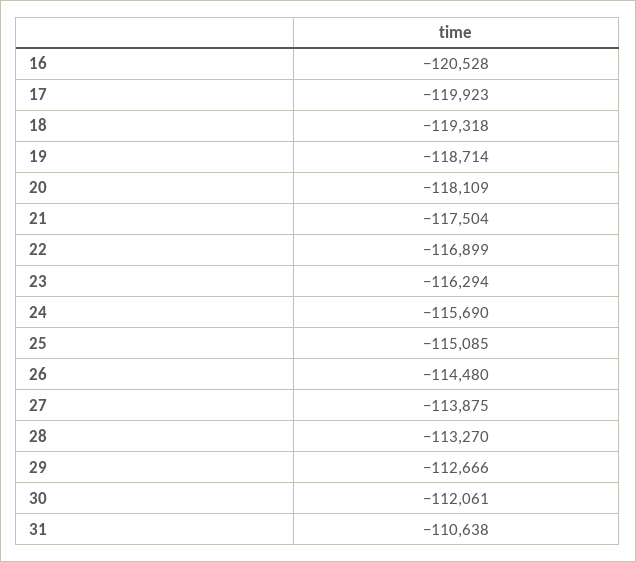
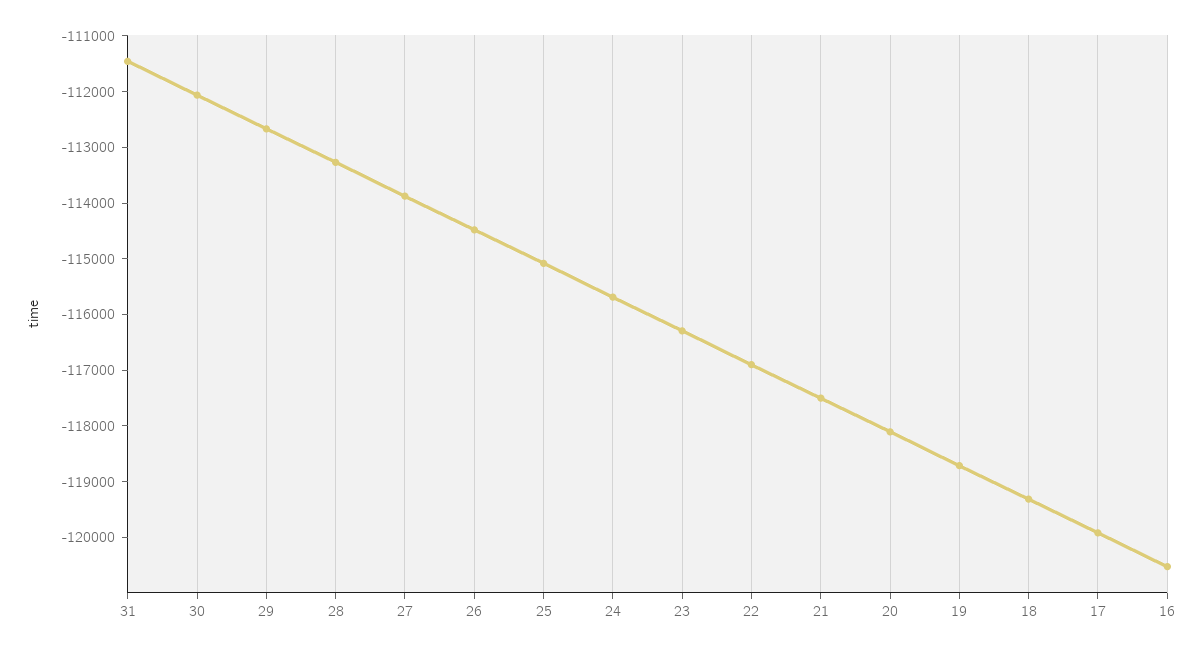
  {
    "16": -120528,
    "17": -119923,
    "18": -119318,
    "19": -118714,
    "20": -118109,
    "21": -117504,
    "22": -116899,
    "23": -116294,
    "24": -115690,
    "25": -115085,
    "26": -114480,
    "27": -113875,
    "28": -113270,
    "29": -112666,
    "30": -112061,
-   "31": -110638
+   "31": -111400
  }

